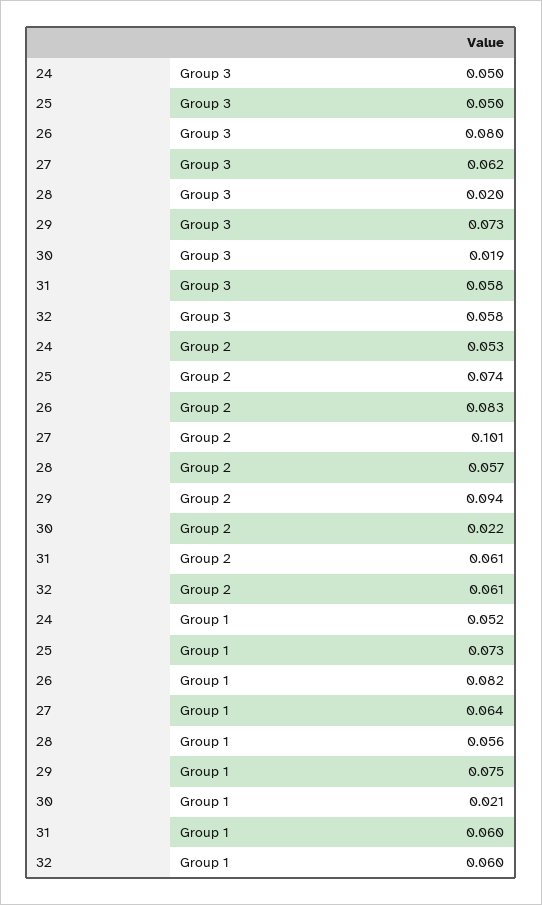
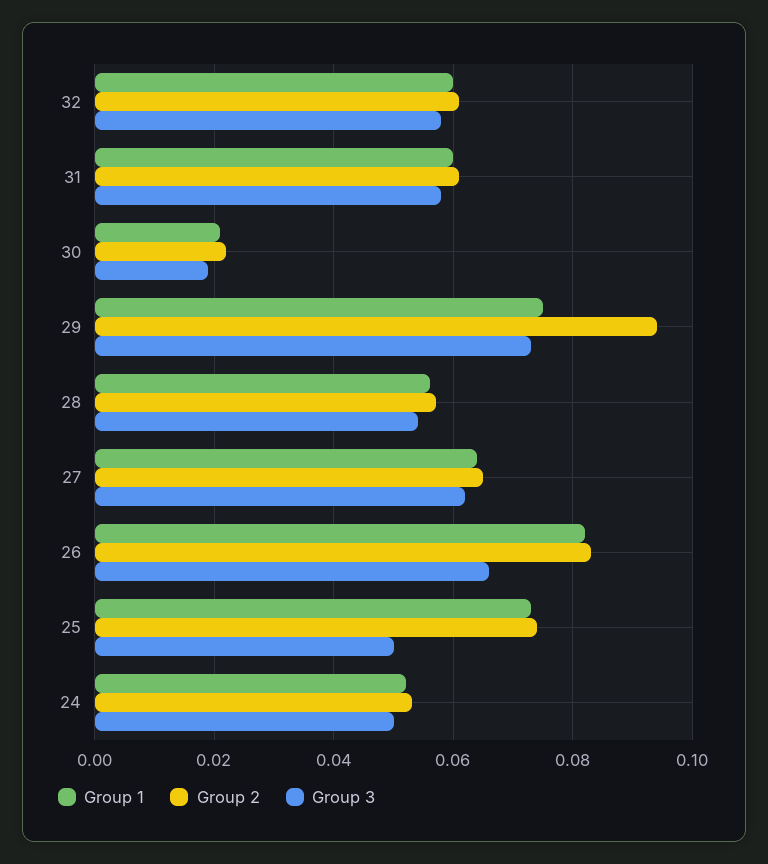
  {
    "Group 3": {
      "24": 0.05,
      "25": 0.05,
-     "26": 0.08,
+     "26": 0.065,
      "27": 0.062,
-     "28": 0.02,
+     "28": 0.055,
      "29": 0.073,
      "30": 0.019,
      "31": 0.058,
      "32": 0.058
    },
    "Group 2": {
      "24": 0.053,
      "25": 0.074,
      "26": 0.083,
-     "27": 0.101,
+     "27": 0.065,
      "28": 0.057,
      "29": 0.094,
      "30": 0.022,
      "31": 0.061,
      "32": 0.061
    },
    "Group 1": {
      "24": 0.052,
      "25": 0.073,
      "26": 0.082,
      "27": 0.064,
      "28": 0.056,
      "29": 0.075,
      "30": 0.021,
      "31": 0.06,
      "32": 0.06
    }
  }

